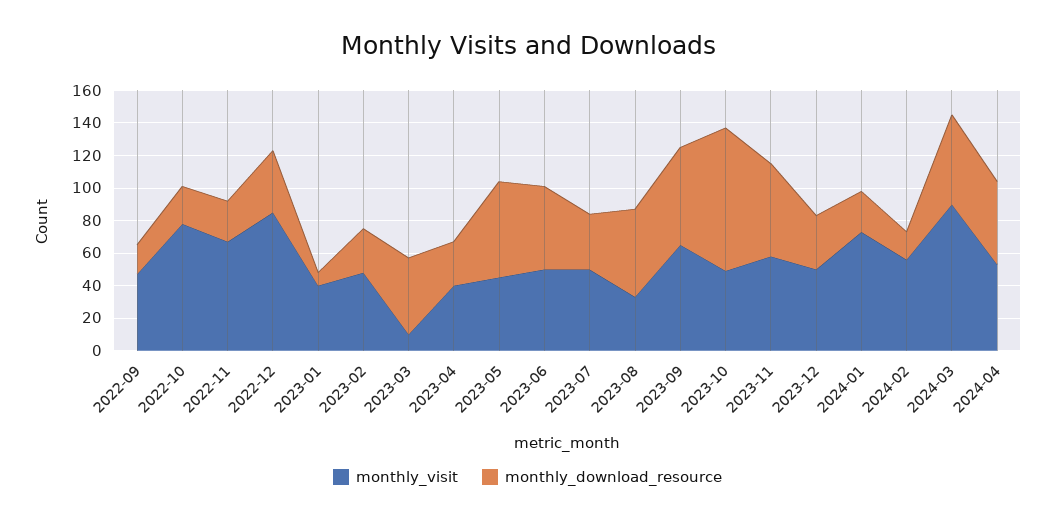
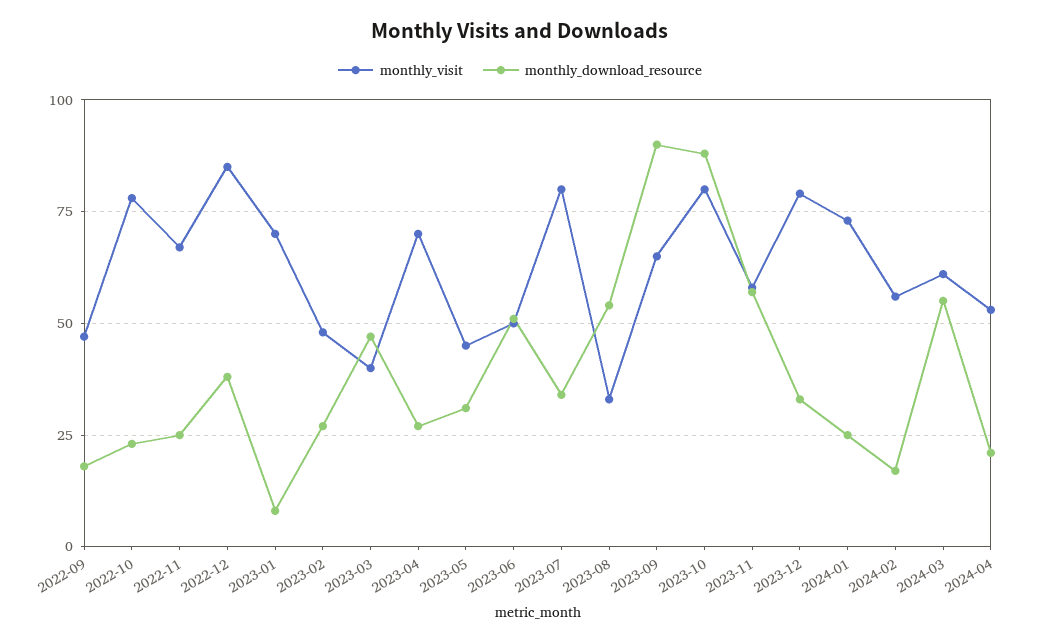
  {
    "monthly_visit": {
      "2022-09": 45,
      "2022-10": 80,
      "2022-11": 65,
      "2022-12": 85,
-     "2023-01": 40,
+     "2023-01": 70,
      "2023-02": 50,
-     "2023-03": 10,
+     "2023-03": 40,
-     "2023-04": 40,
+     "2023-04": 70,
      "2023-05": 45,
      "2023-06": 50,
-     "2023-07": 50,
+     "2023-07": 80,
      "2023-08": 35,
      "2023-09": 65,
-     "2023-10": 50,
+     "2023-10": 80,
      "2023-11": 60,
-     "2023-12": 50,
+     "2023-12": 80,
      "2024-01": 75,
      "2024-02": 55,
-     "2024-03": 90,
+     "2024-03": 60,
      "2024-04": 55
    },
    "monthly_download_resource": {
      "2022-09": 20,
      "2022-10": 25,
      "2022-11": 25,
      "2022-12": 40,
      "2023-01": 10,
      "2023-02": 25,
      "2023-03": 45,
      "2023-04": 25,
-     "2023-05": 60,
+     "2023-05": 30,
      "2023-06": 50,
      "2023-07": 35,
      "2023-08": 55,
-     "2023-09": 60,
+     "2023-09": 90,
      "2023-10": 90,
      "2023-11": 55,
      "2023-12": 35,
      "2024-01": 25,
      "2024-02": 15,
      "2024-03": 55,
-     "2024-04": 50
+     "2024-04": 20
    }
  }

